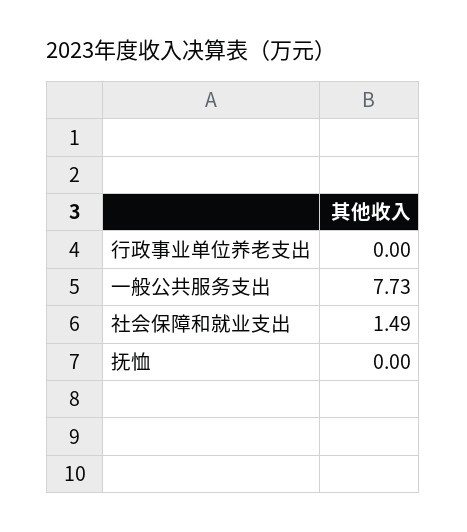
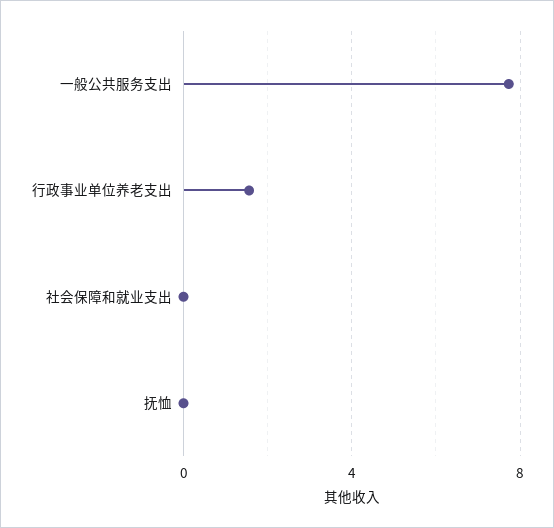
  {
-   "行政事业单位养老支出": 0,
+   "行政事业单位养老支出": 1.5,
    "一般公共服务支出": 7.73,
-   "社会保障和就业支出": 1.49,
+   "社会保障和就业支出": 0,
    "抚恤": 0
  }

